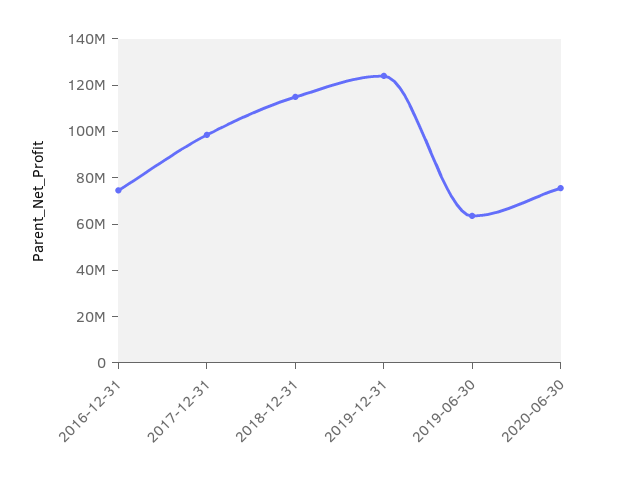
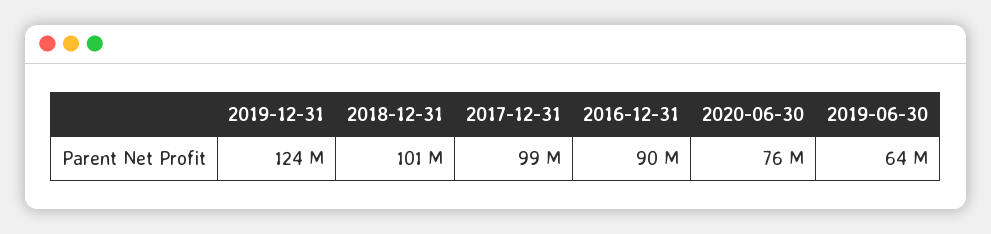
  {
-   "2016-12-31": 75000000,
+   "2016-12-31": 90000000,
    "2017-12-31": 99000000,
-   "2018-12-31": 115000000,
+   "2018-12-31": 101000000,
    "2019-12-31": 124000000,
    "2019-06-30": 64000000,
    "2020-06-30": 76000000
  }

